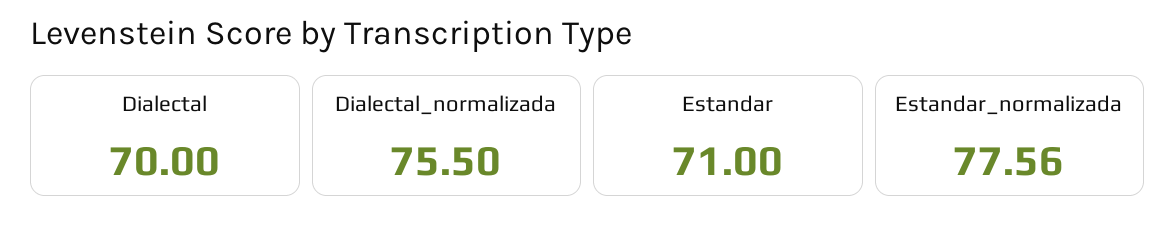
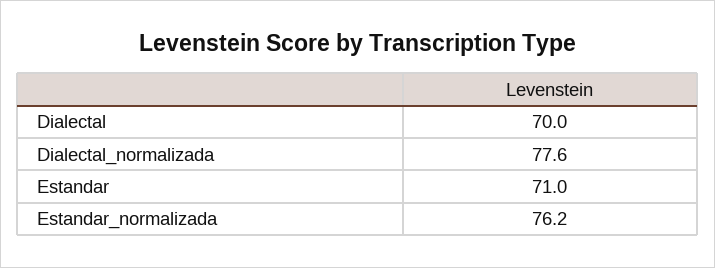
  {
    "Dialectal": 70,
-   "Dialectal_normalizada": 75.5,
+   "Dialectal_normalizada": 77.6,
    "Estandar": 71,
-   "Estandar_normalizada": 77.56
+   "Estandar_normalizada": 76.2
  }

